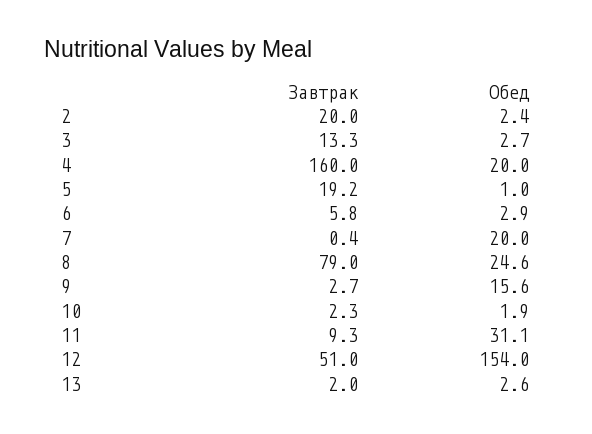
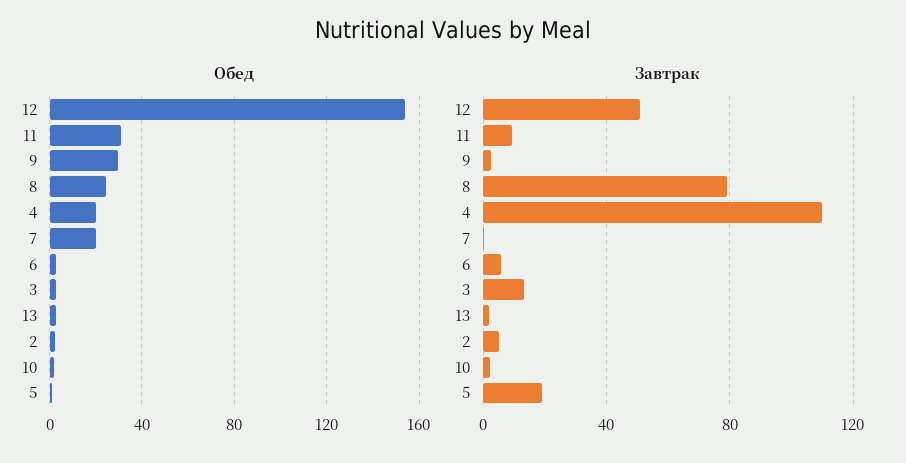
  {
    "Завтрак": {
-     "2": 20,
+     "2": 5,
      "3": 13.3,
-     "4": 160,
+     "4": 110,
      "5": 19.2,
      "6": 5.8,
      "7": 0.4,
      "8": 79,
      "9": 2.7,
      "10": 2.3,
      "11": 9.3,
      "12": 51,
      "13": 2
    },
    "Обед": {
      "2": 2.4,
      "3": 2.7,
      "4": 20,
      "5": 1,
      "6": 2.9,
      "7": 20,
      "8": 24.6,
-     "9": 15.6,
+     "9": 30,
      "10": 1.9,
      "11": 31.1,
      "12": 154,
      "13": 2.6
    }
  }

